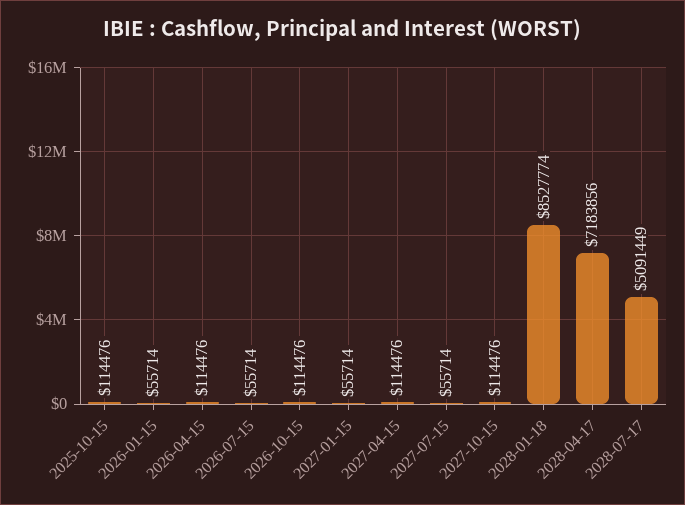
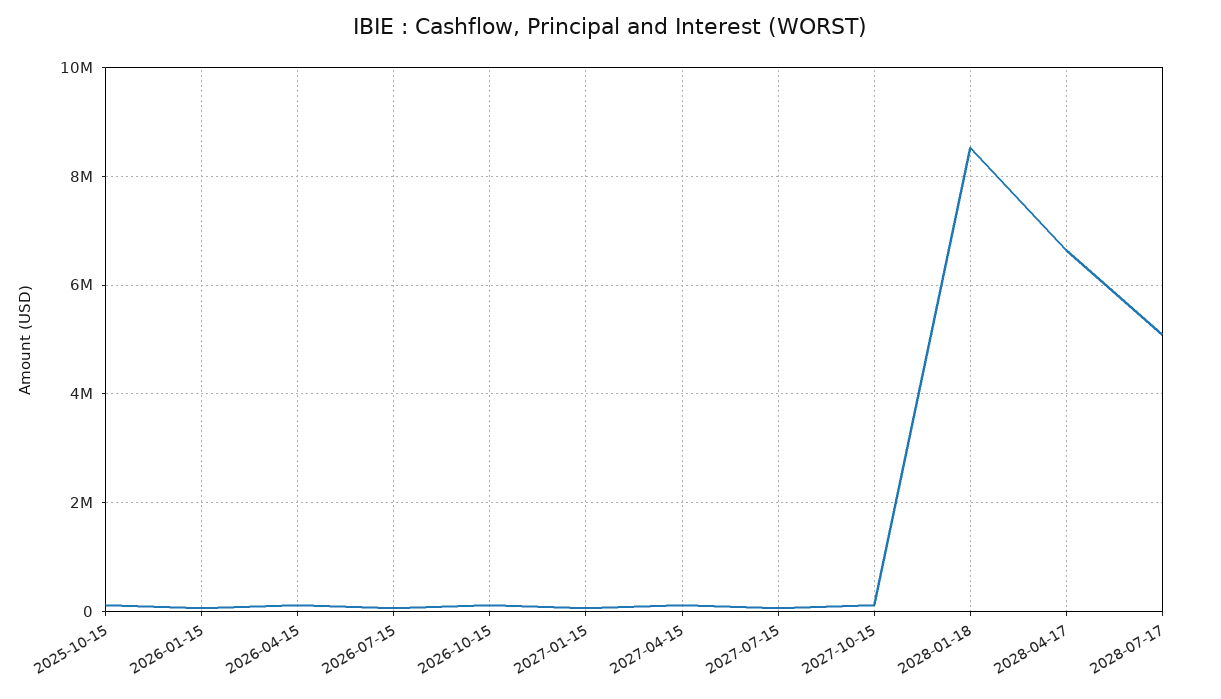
  {
    "2025-10-15": 114476,
    "2026-01-15": 55714,
    "2026-04-15": 114476,
    "2026-07-15": 55714,
    "2026-10-15": 114476,
    "2027-01-15": 55714,
    "2027-04-15": 114476,
    "2027-07-15": 55714,
    "2027-10-15": 114476,
    "2028-01-18": 8527774,
-   "2028-04-17": 7183856,
+   "2028-04-17": 6600000,
    "2028-07-17": 5091449
  }

